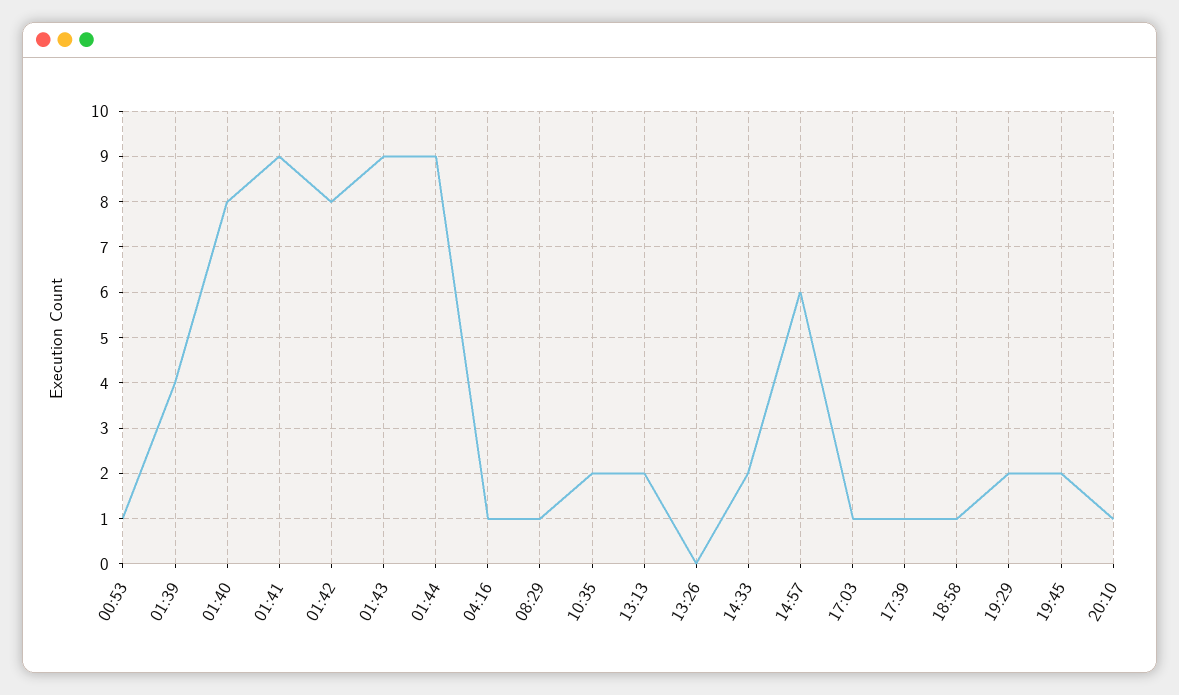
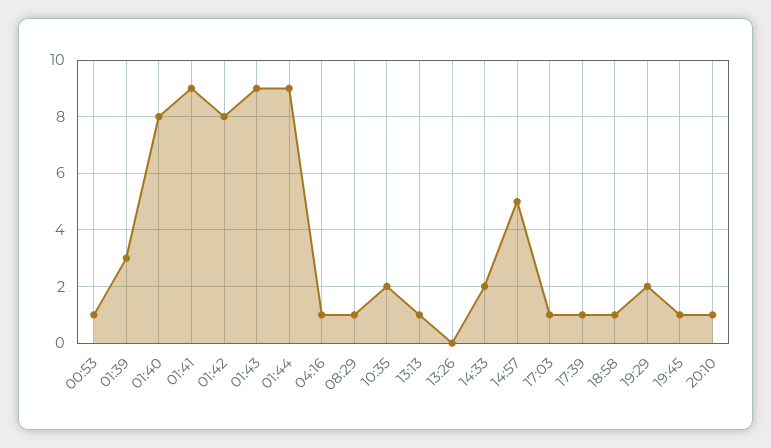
  {
    "00:53": 1,
-   "01:39": 4,
+   "01:39": 3,
    "01:40": 8,
    "01:41": 9,
    "01:42": 8,
    "01:43": 9,
    "01:44": 9,
    "04:16": 1,
    "08:29": 1,
    "10:35": 2,
-   "13:13": 2,
+   "13:13": 1,
    "13:26": 0,
    "14:33": 2,
-   "14:57": 6,
+   "14:57": 5,
    "17:03": 1,
    "17:39": 1,
    "18:58": 1,
    "19:29": 2,
-   "19:45": 2,
+   "19:45": 1,
    "20:10": 1
  }

